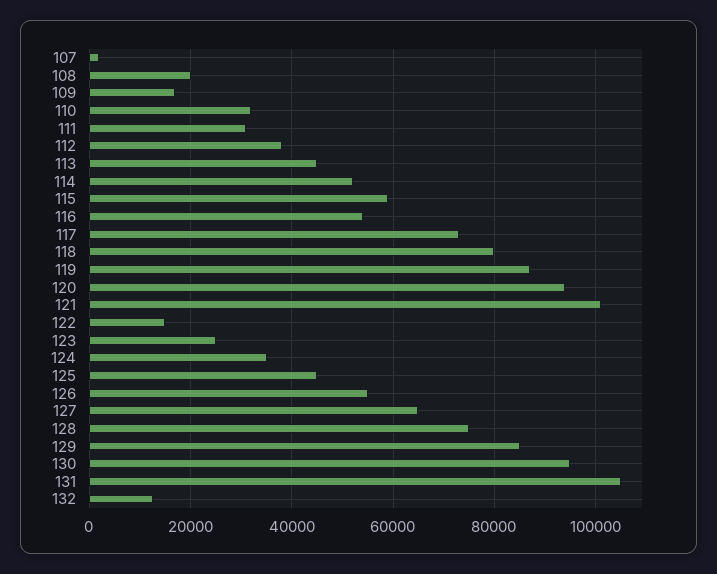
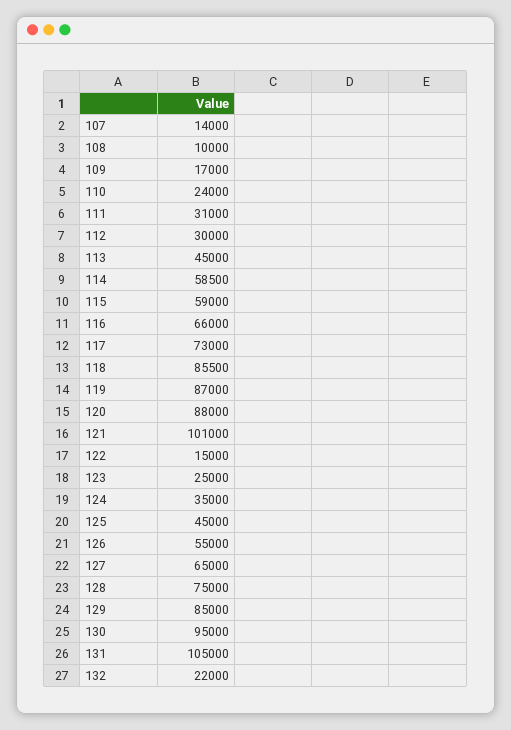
  {
-   "107": 2000,
+   "107": 14000,
-   "108": 20000,
+   "108": 10000,
    "109": 17000,
-   "110": 32000,
+   "110": 24000,
    "111": 31000,
-   "112": 38000,
+   "112": 30000,
    "113": 45000,
-   "114": 52000,
+   "114": 58500,
    "115": 59000,
-   "116": 54000,
+   "116": 66000,
    "117": 73000,
-   "118": 80000,
+   "118": 85500,
    "119": 87000,
-   "120": 94000,
+   "120": 88000,
    "121": 101000,
    "122": 15000,
    "123": 25000,
    "124": 35000,
    "125": 45000,
    "126": 55000,
    "127": 65000,
    "128": 75000,
    "129": 85000,
    "130": 95000,
    "131": 105000,
-   "132": 12000
+   "132": 22000
  }

